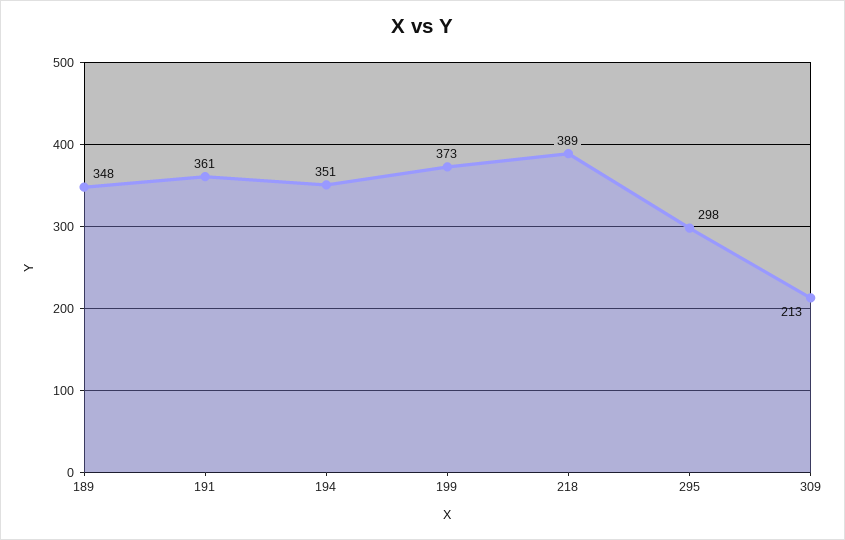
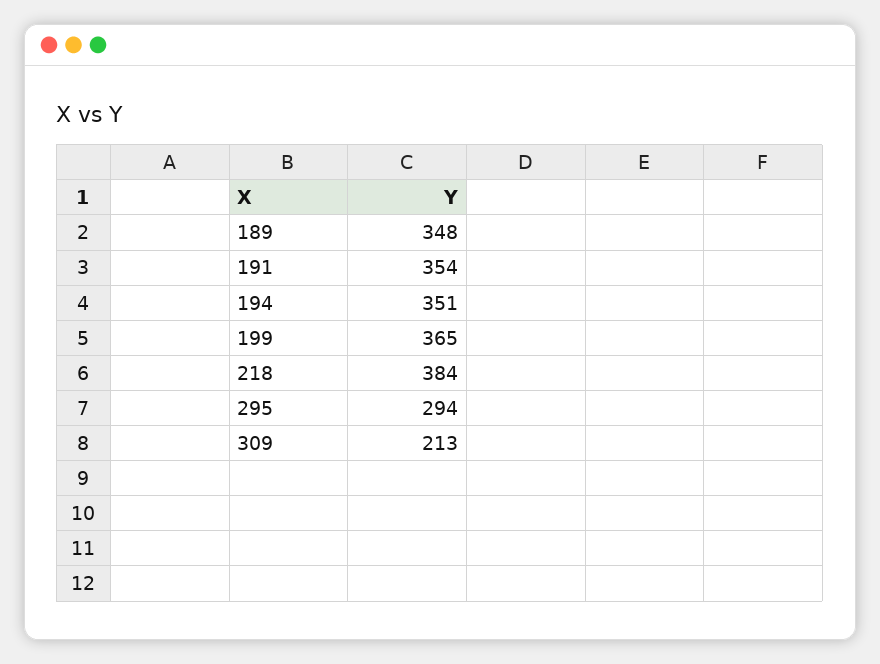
  {
    "189": 348,
-   "191": 361,
+   "191": 354,
    "194": 351,
-   "199": 373,
+   "199": 365,
-   "218": 389,
+   "218": 384,
-   "295": 298,
+   "295": 294,
    "309": 213
  }

